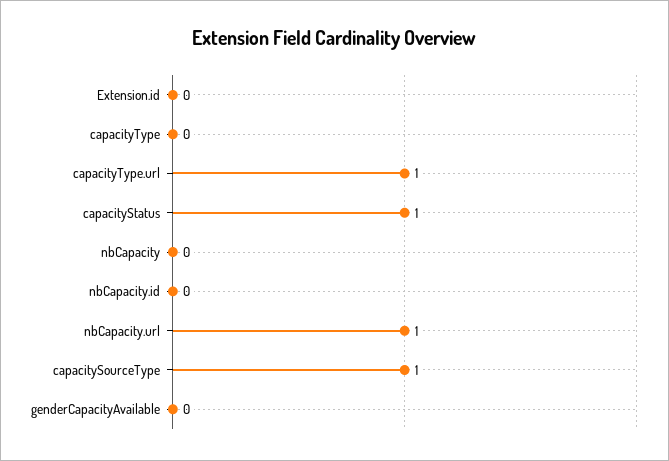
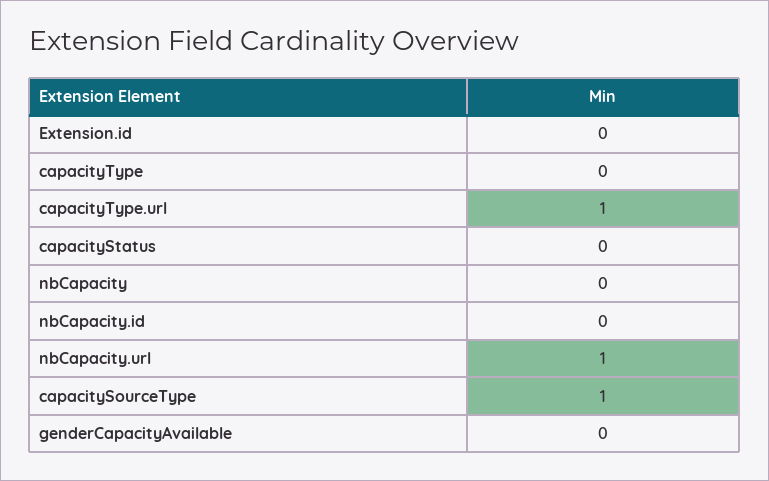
  {
    "Extension.id": 0,
    "capacityType": 0,
    "capacityType.url": 1,
-   "capacityStatus": 1,
+   "capacityStatus": 0,
    "nbCapacity": 0,
    "nbCapacity.id": 0,
    "nbCapacity.url": 1,
    "capacitySourceType": 1,
    "genderCapacityAvailable": 0
  }

